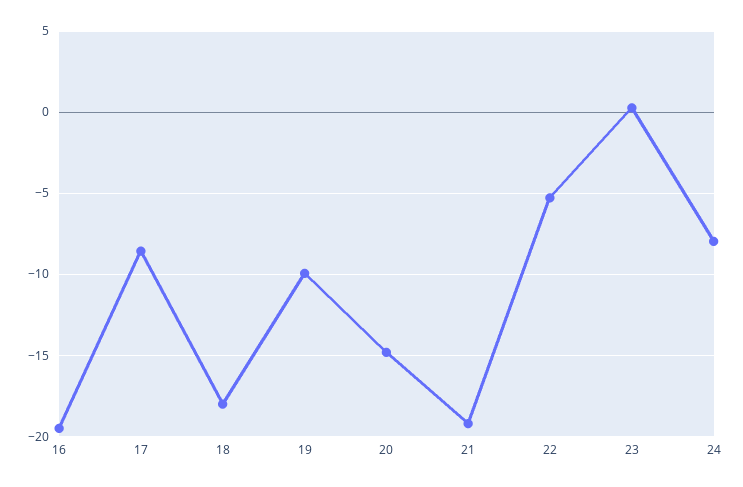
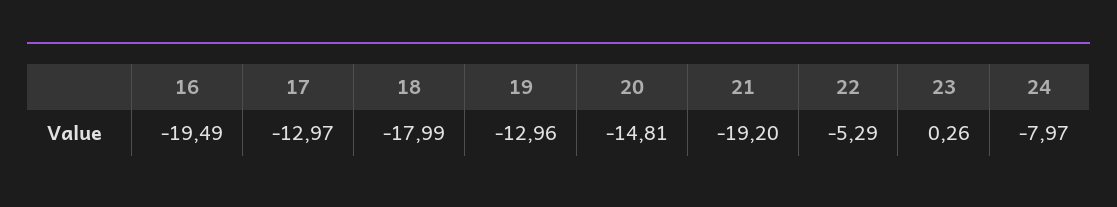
  {
    "16": -19.49,
-   "17": -8.5,
+   "17": -12.97,
    "18": -17.99,
-   "19": -10,
+   "19": -12.96,
    "20": -14.81,
    "21": -19.2,
    "22": -5.29,
    "23": 0.26,
    "24": -7.97
  }

